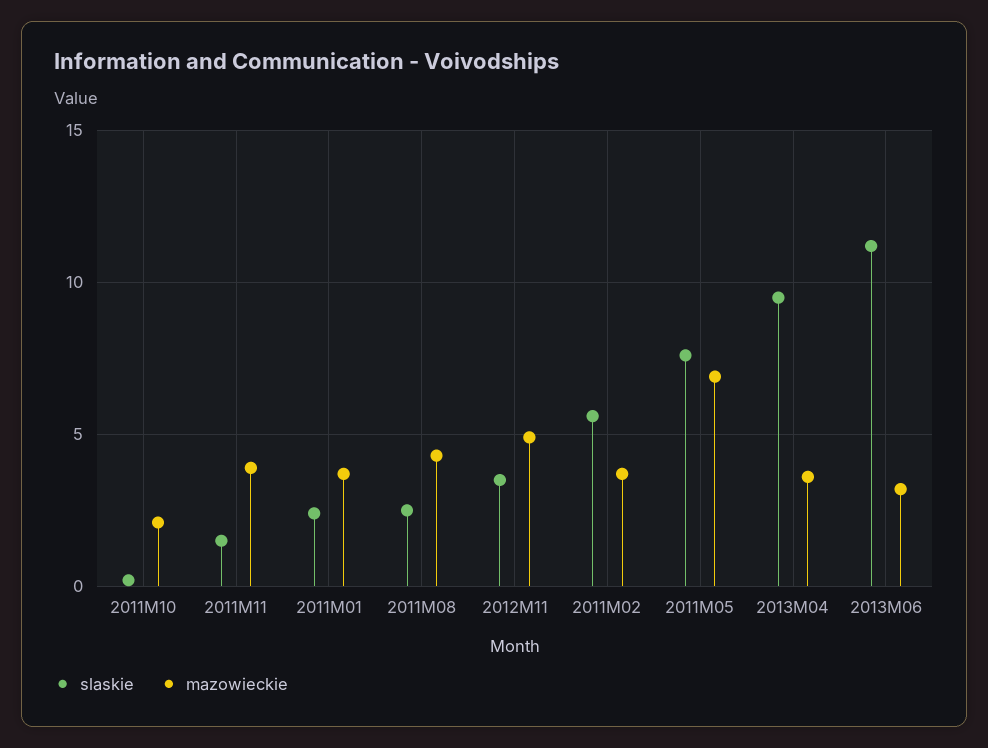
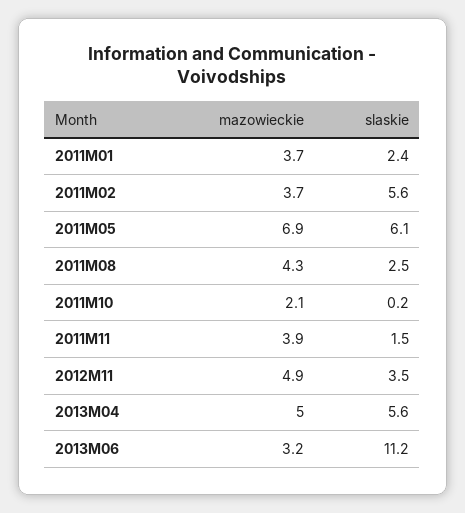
  {
    "slaskie": {
      "2011M10": 0.2,
      "2011M11": 1.5,
      "2011M01": 2.4,
      "2011M08": 2.5,
      "2012M11": 3.5,
      "2011M02": 5.6,
-     "2011M05": 7.5,
+     "2011M05": 6.1,
-     "2013M04": 9.5,
+     "2013M04": 5.6,
      "2013M06": 11.2
    },
    "mazowieckie": {
      "2011M10": 2.1,
      "2011M11": 3.9,
      "2011M01": 3.7,
      "2011M08": 4.3,
      "2012M11": 4.9,
      "2011M02": 3.7,
      "2011M05": 6.9,
-     "2013M04": 3.5,
+     "2013M04": 5,
      "2013M06": 3.2
    }
  }

